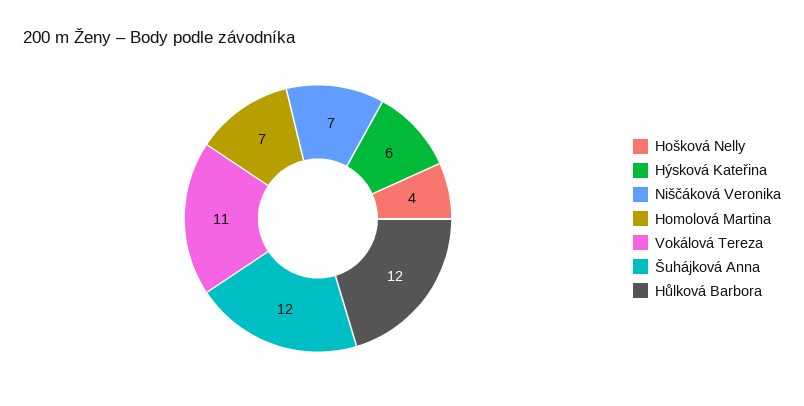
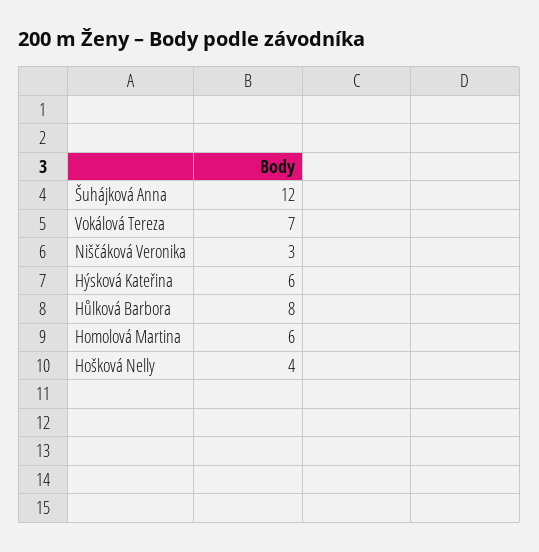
  {
    "Hošková Nelly": 4,
    "Hýsková Kateřina": 6,
-   "Niščáková Veronika": 7,
+   "Niščáková Veronika": 3,
-   "Homolová Martina": 7,
+   "Homolová Martina": 6,
-   "Vokálová Tereza": 11,
+   "Vokálová Tereza": 7,
    "Šuhájková Anna": 12,
-   "Hůlková Barbora": 12
+   "Hůlková Barbora": 8
  }

